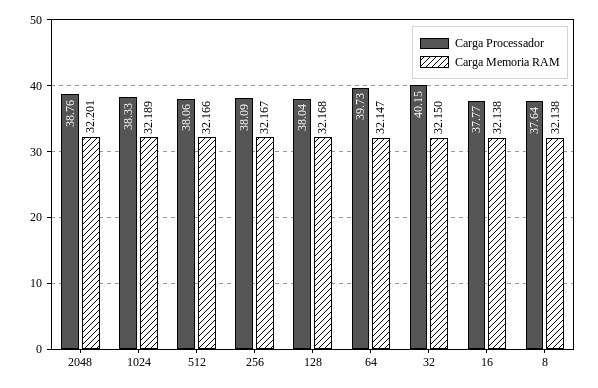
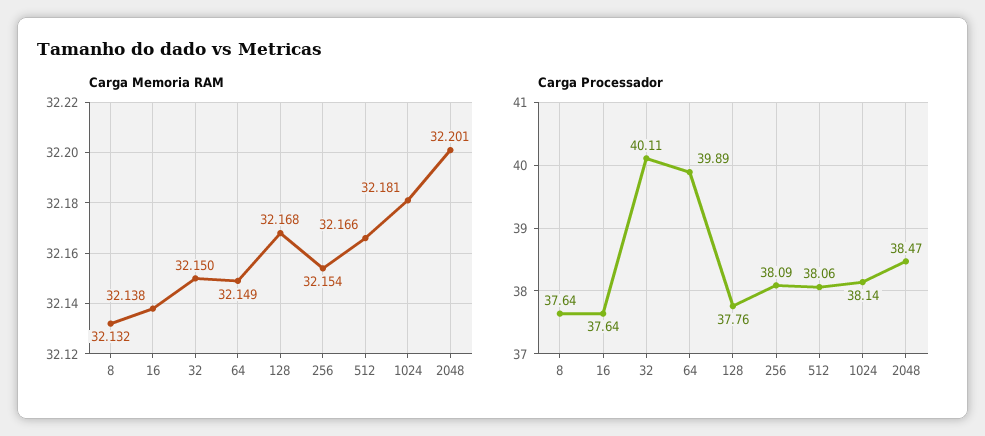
  {
    "Carga Processador": {
-     "2048": 38.76,
+     "2048": 38.47,
-     "1024": 38.33,
+     "1024": 38.14,
      "512": 38.06,
      "256": 38.09,
-     "128": 38.04,
+     "128": 37.76,
-     "64": 39.73,
+     "64": 39.89,
-     "32": 40.15,
+     "32": 40.11,
-     "16": 37.77,
+     "16": 37.64,
      "8": 37.64
    },
    "Carga Memoria RAM": {
      "2048": 32.201,
-     "1024": 32.189,
+     "1024": 32.181,
      "512": 32.166,
-     "256": 32.167,
+     "256": 32.154,
      "128": 32.168,
-     "64": 32.147,
+     "64": 32.149,
      "32": 32.15,
      "16": 32.138,
-     "8": 32.138
+     "8": 32.132
    }
  }

